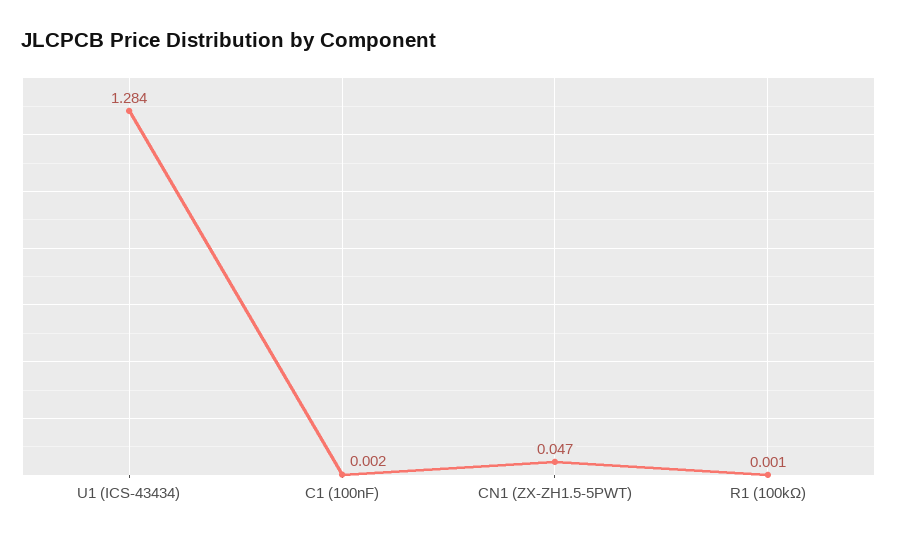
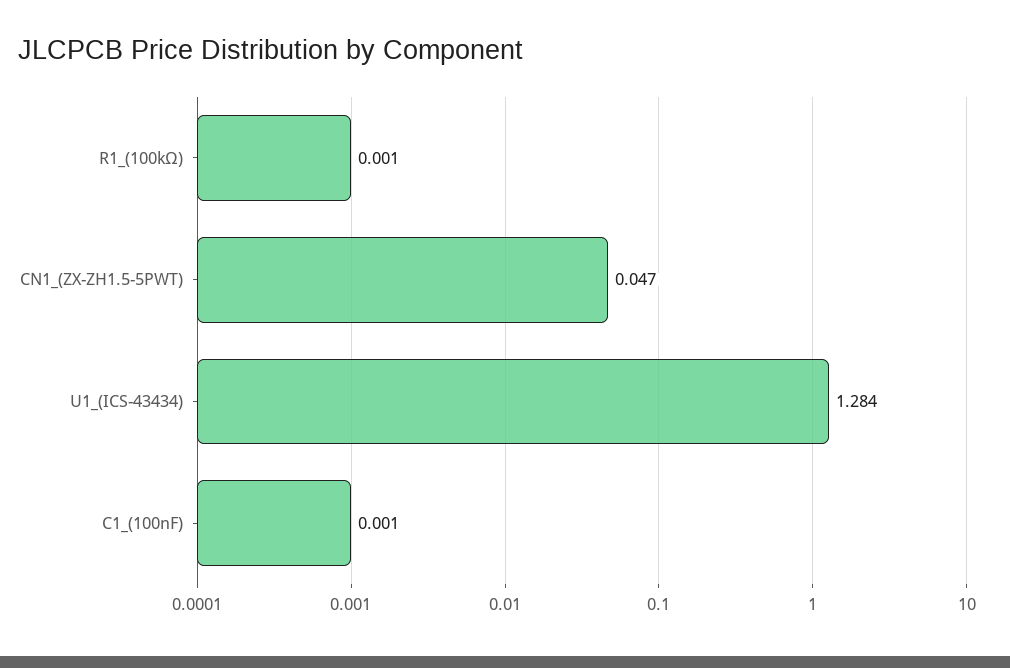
  {
    "U1 (ICS-43434)": 1.284,
-   "C1 (100nF)": 0.002,
+   "C1 (100nF)": 0.001,
    "CN1 (ZX-ZH1.5-5PWT)": 0.047,
    "R1 (100kΩ)": 0.001
  }

